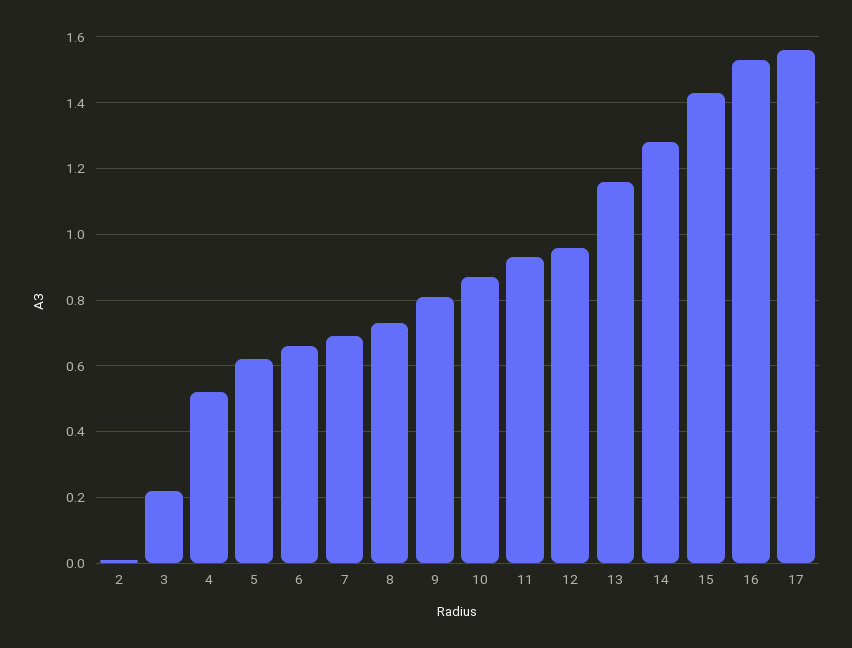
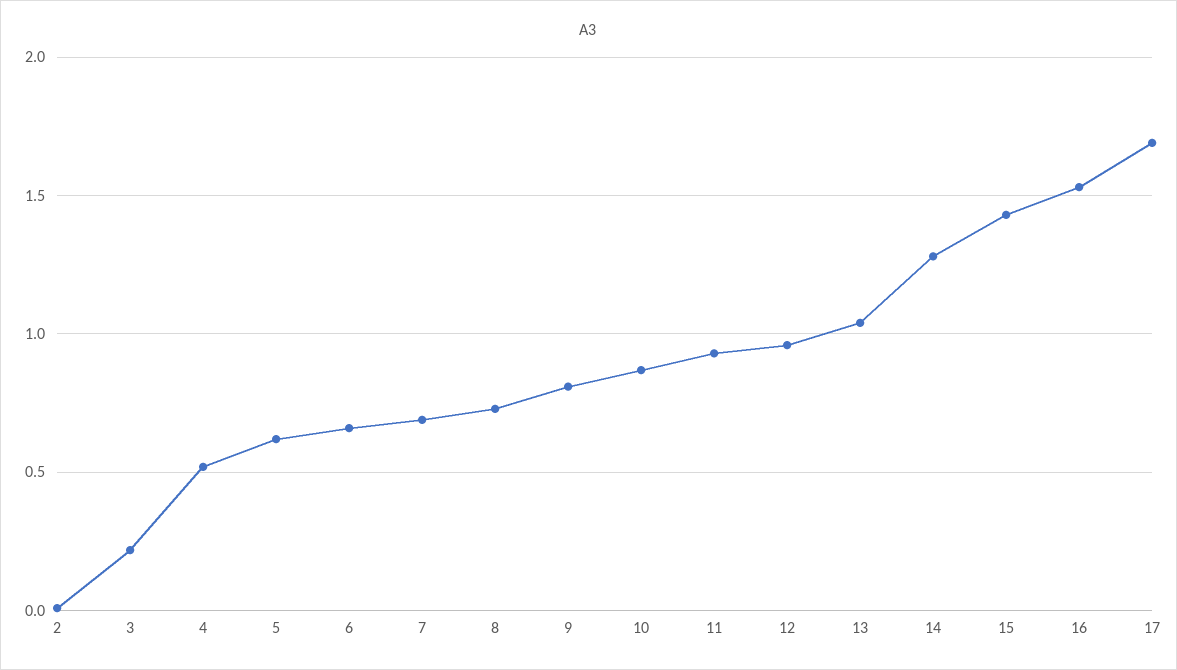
  {
    "2": 0,
    "3": 0.2,
    "4": 0.5,
    "5": 0.6,
    "6": 0.65,
    "7": 0.7,
    "8": 0.75,
    "9": 0.8,
    "10": 0.85,
    "11": 0.95,
    "12": 0.95,
-   "13": 1.15,
+   "13": 1.05,
    "14": 1.3,
    "15": 1.45,
    "16": 1.55,
-   "17": 1.55
+   "17": 1.7
  }

